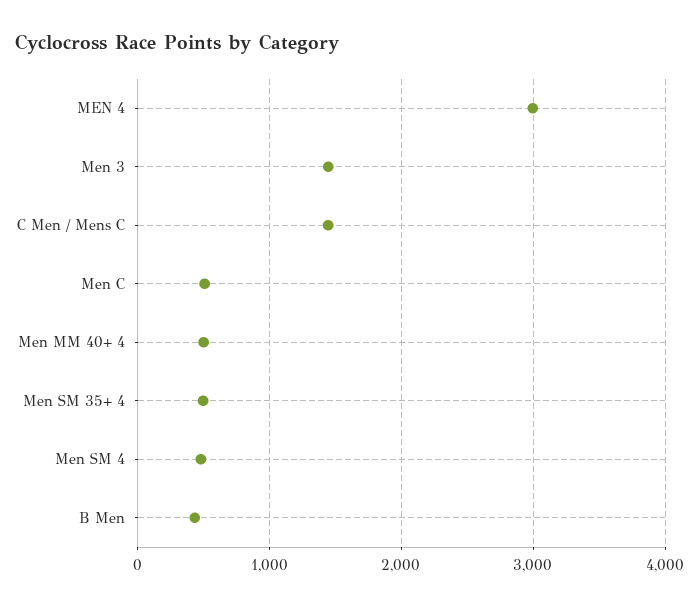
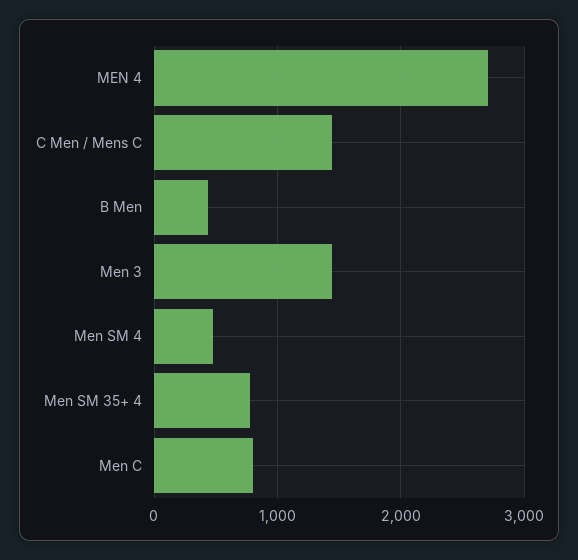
  {
-   "MEN 4": 3000,
+   "MEN 4": 2700,
    "Men 3": 1400,
    "C Men / Mens C": 1400,
-   "Men C": 500,
+   "Men C": 800,
-   "Men MM 40+ 4": 500,
-   "Men SM 35+ 4": 500,
+   "Men SM 35+ 4": 800,
    "Men SM 4": 500,
    "B Men": 400
  }

